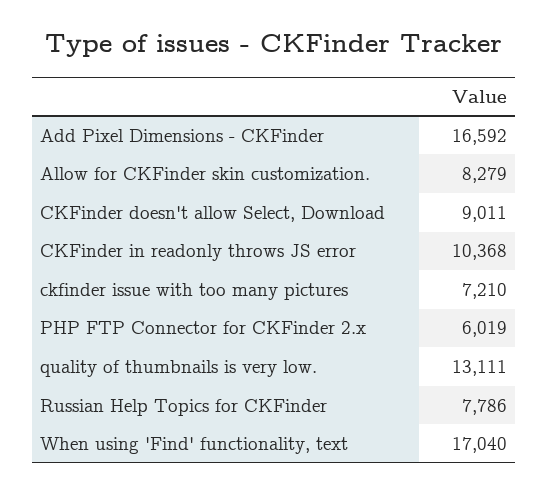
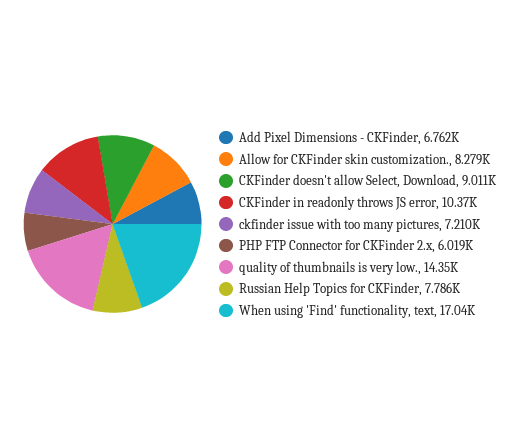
  {
-   "Add Pixel Dimensions - CKFinder": 16592,
+   "Add Pixel Dimensions - CKFinder": 6762,
    "Allow for CKFinder skin customization.": 8279,
    "CKFinder doesn't allow Select, Download": 9011,
    "CKFinder in readonly throws JS error": 10368,
    "ckfinder issue with too many pictures": 7210,
    "PHP FTP Connector for CKFinder 2.x": 6019,
-   "quality of thumbnails is very low.": 13111,
+   "quality of thumbnails is very low.": 14350,
    "Russian Help Topics for CKFinder": 7786,
    "When using 'Find' functionality, text": 17040
  }

